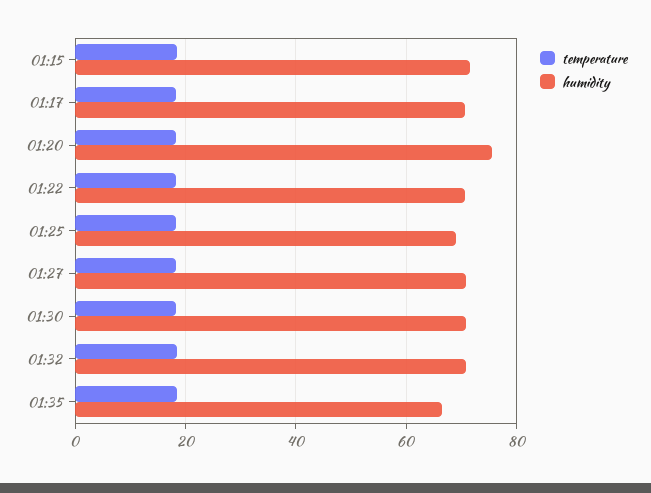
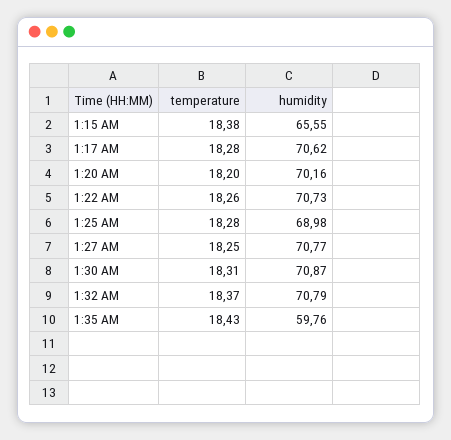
  {
    "temperature": {
      "01:15": 18.38,
      "01:17": 18.28,
      "01:20": 18.2,
      "01:22": 18.26,
      "01:25": 18.28,
      "01:27": 18.25,
      "01:30": 18.31,
      "01:32": 18.37,
      "01:35": 18.43
    },
    "humidity": {
-     "01:15": 72,
+     "01:15": 65.55,
      "01:17": 70.62,
-     "01:20": 76,
+     "01:20": 70.16,
      "01:22": 70.73,
      "01:25": 68.98,
      "01:27": 70.77,
      "01:30": 70.87,
      "01:32": 70.79,
-     "01:35": 66
+     "01:35": 59.76
    }
  }

